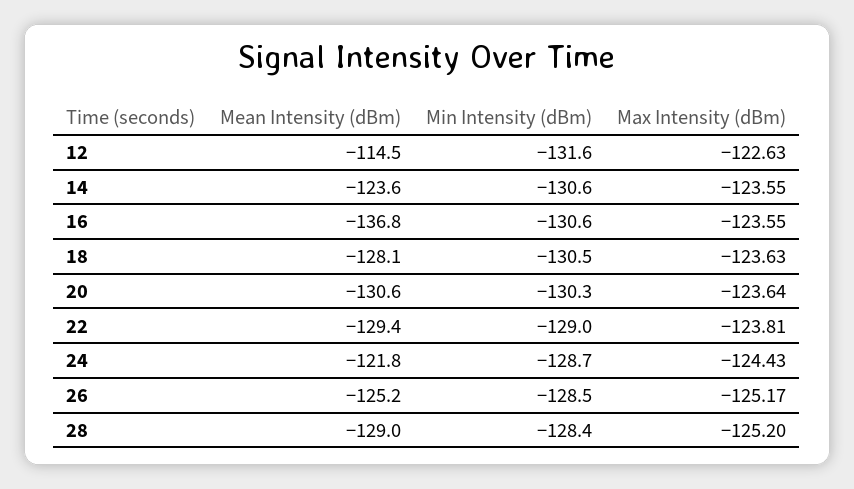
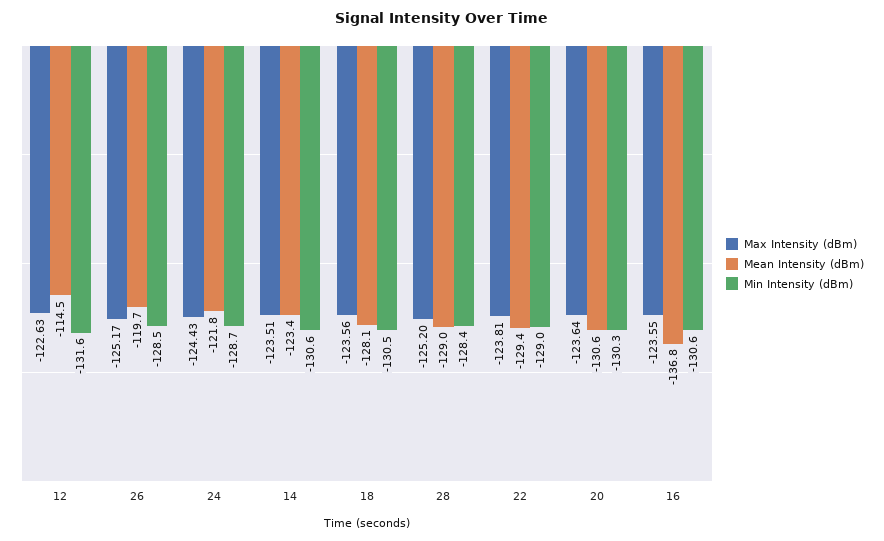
  {
    "Mean Intensity (dBm)": {
      "12": -114.5,
-     "14": -123.6,
+     "14": -123.4,
      "16": -136.8,
      "18": -128.1,
      "20": -130.6,
      "22": -129.4,
      "24": -121.8,
-     "26": -125.2,
+     "26": -119.7,
      "28": -129
    },
    "Min Intensity (dBm)": {
      "12": -131.6,
      "14": -130.6,
      "16": -130.6,
      "18": -130.5,
      "20": -130.3,
      "22": -129,
      "24": -128.7,
      "26": -128.5,
      "28": -128.4
    },
    "Max Intensity (dBm)": {
      "12": -122.63,
-     "14": -123.55,
+     "14": -123.51,
      "16": -123.55,
-     "18": -123.63,
+     "18": -123.56,
      "20": -123.64,
      "22": -123.81,
      "24": -124.43,
      "26": -125.17,
      "28": -125.2
    }
  }

